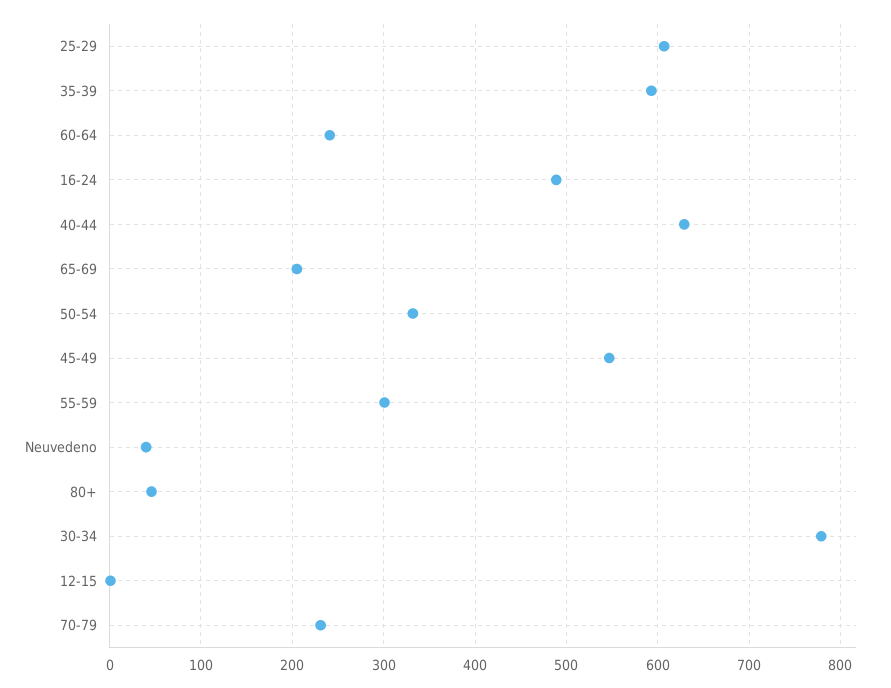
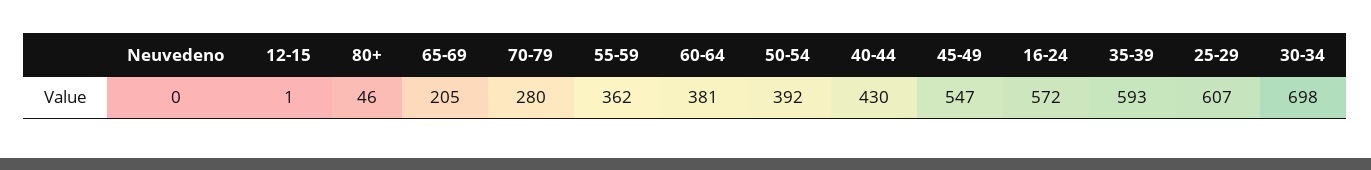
  {
    "25-29": 607,
    "35-39": 593,
-   "60-64": 240,
+   "60-64": 381,
-   "16-24": 490,
+   "16-24": 572,
-   "40-44": 630,
+   "40-44": 430,
    "65-69": 205,
-   "50-54": 330,
+   "50-54": 392,
    "45-49": 547,
-   "55-59": 300,
+   "55-59": 362,
-   "Neuvedeno": 40,
+   "Neuvedeno": 0,
    "80+": 46,
-   "30-34": 780,
+   "30-34": 698,
    "12-15": 1,
-   "70-79": 230
+   "70-79": 280
  }

